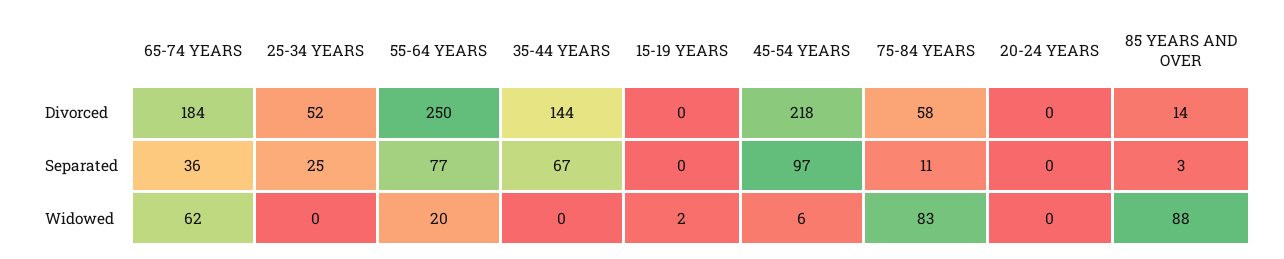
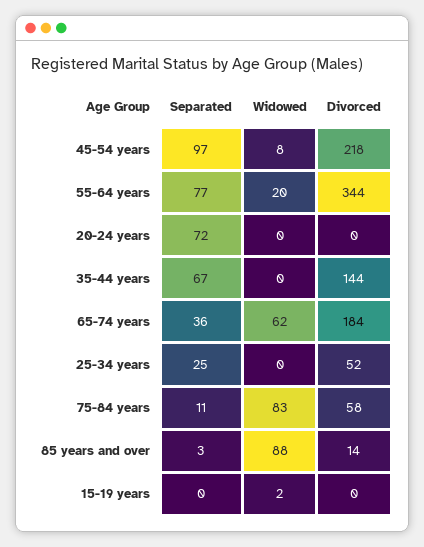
  {
    "65-74 YEARS": {
      "Divorced": 184,
      "Separated": 36,
      "Widowed": 62
    },
    "25-34 YEARS": {
      "Divorced": 52,
      "Separated": 25,
      "Widowed": 0
    },
    "55-64 YEARS": {
-     "Divorced": 250,
+     "Divorced": 344,
      "Separated": 77,
      "Widowed": 20
    },
    "35-44 YEARS": {
      "Divorced": 144,
      "Separated": 67,
      "Widowed": 0
    },
    "15-19 YEARS": {
      "Divorced": 0,
      "Separated": 0,
      "Widowed": 2
    },
    "45-54 YEARS": {
      "Divorced": 218,
      "Separated": 97,
-     "Widowed": 6
+     "Widowed": 8
    },
    "75-84 YEARS": {
      "Divorced": 58,
      "Separated": 11,
      "Widowed": 83
    },
    "20-24 YEARS": {
      "Divorced": 0,
-     "Separated": 0,
+     "Separated": 72,
      "Widowed": 0
    },
    "85 YEARS AND OVER": {
      "Divorced": 14,
      "Separated": 3,
      "Widowed": 88
    }
  }

